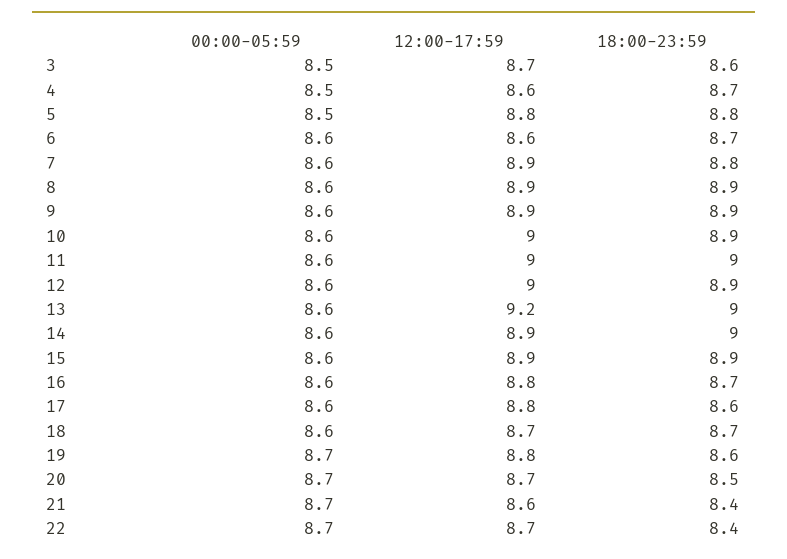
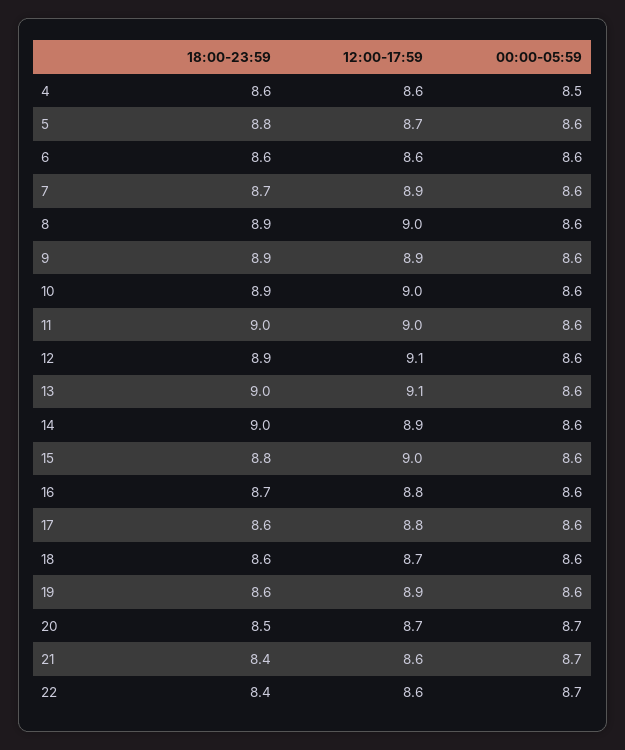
  {
    "00:00-05:59": {
-     "3": 8.5,
      "4": 8.5,
-     "5": 8.5,
+     "5": 8.6,
      "6": 8.6,
      "7": 8.6,
      "8": 8.6,
      "9": 8.6,
      "10": 8.6,
      "11": 8.6,
      "12": 8.6,
      "13": 8.6,
      "14": 8.6,
      "15": 8.6,
      "16": 8.6,
      "17": 8.6,
      "18": 8.6,
-     "19": 8.7,
+     "19": 8.6,
      "20": 8.7,
      "21": 8.7,
      "22": 8.7
    },
    "12:00-17:59": {
-     "3": 8.7,
      "4": 8.6,
-     "5": 8.8,
+     "5": 8.7,
      "6": 8.6,
      "7": 8.9,
-     "8": 8.9,
+     "8": 9,
      "9": 8.9,
      "10": 9,
      "11": 9,
-     "12": 9,
+     "12": 9.1,
-     "13": 9.2,
+     "13": 9.1,
      "14": 8.9,
-     "15": 8.9,
+     "15": 9,
      "16": 8.8,
      "17": 8.8,
      "18": 8.7,
-     "19": 8.8,
+     "19": 8.9,
      "20": 8.7,
      "21": 8.6,
-     "22": 8.7
+     "22": 8.6
    },
    "18:00-23:59": {
-     "3": 8.6,
-     "4": 8.7,
+     "4": 8.6,
      "5": 8.8,
-     "6": 8.7,
+     "6": 8.6,
-     "7": 8.8,
+     "7": 8.7,
      "8": 8.9,
      "9": 8.9,
      "10": 8.9,
      "11": 9,
      "12": 8.9,
      "13": 9,
      "14": 9,
-     "15": 8.9,
+     "15": 8.8,
      "16": 8.7,
      "17": 8.6,
-     "18": 8.7,
+     "18": 8.6,
      "19": 8.6,
      "20": 8.5,
      "21": 8.4,
      "22": 8.4
    }
  }

